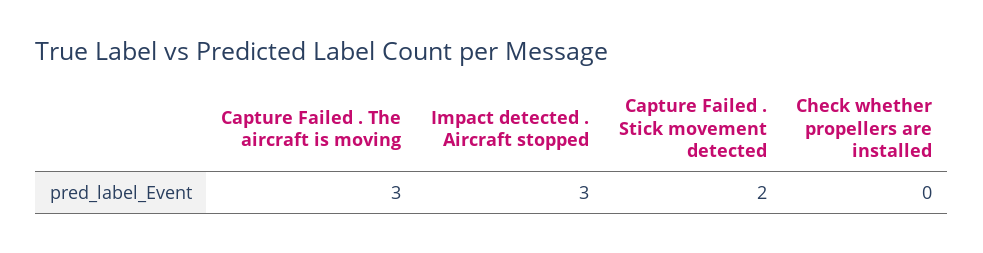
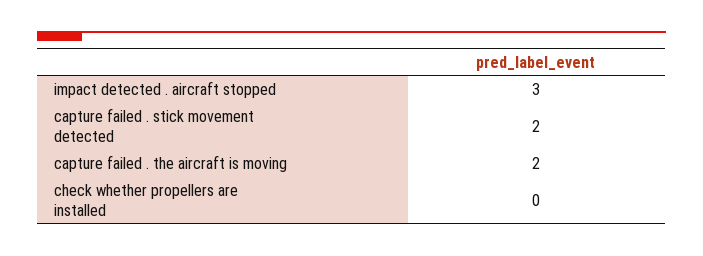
  {
-   "Capture Failed . The aircraft is moving": 3,
+   "Capture Failed . The aircraft is moving": 2,
    "Impact detected . Aircraft stopped": 3,
    "Capture Failed . Stick movement detected": 2,
    "Check whether propellers are installed": 0
  }

